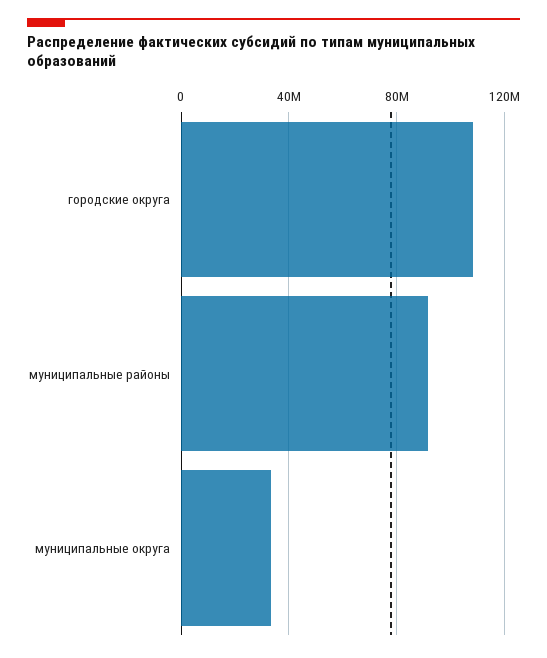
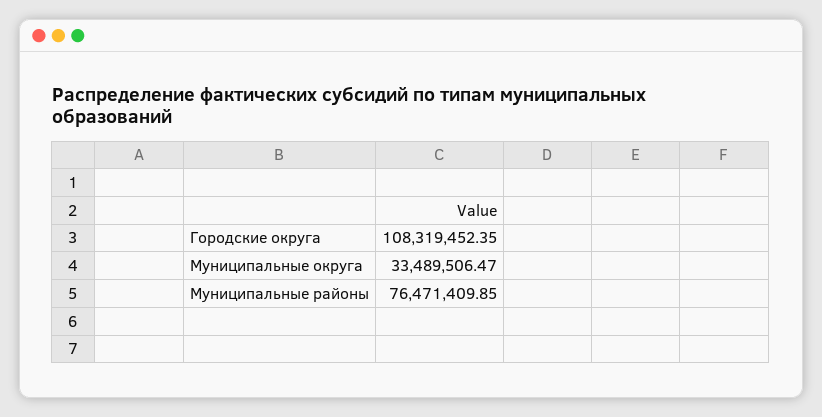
  {
    "городские округа": 108319452.35,
-   "муниципальные районы": 90000000,
+   "муниципальные районы": 76471409.85,
    "муниципальные округа": 33489506.47
  }

